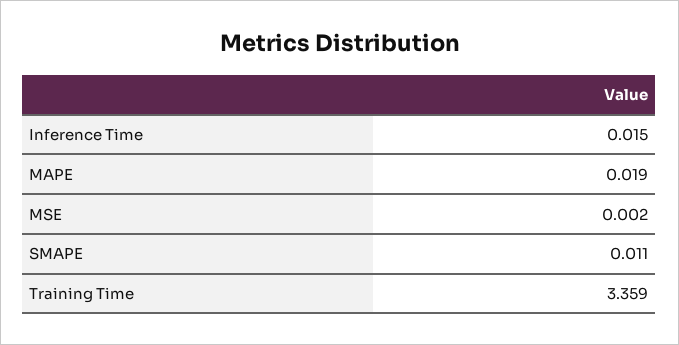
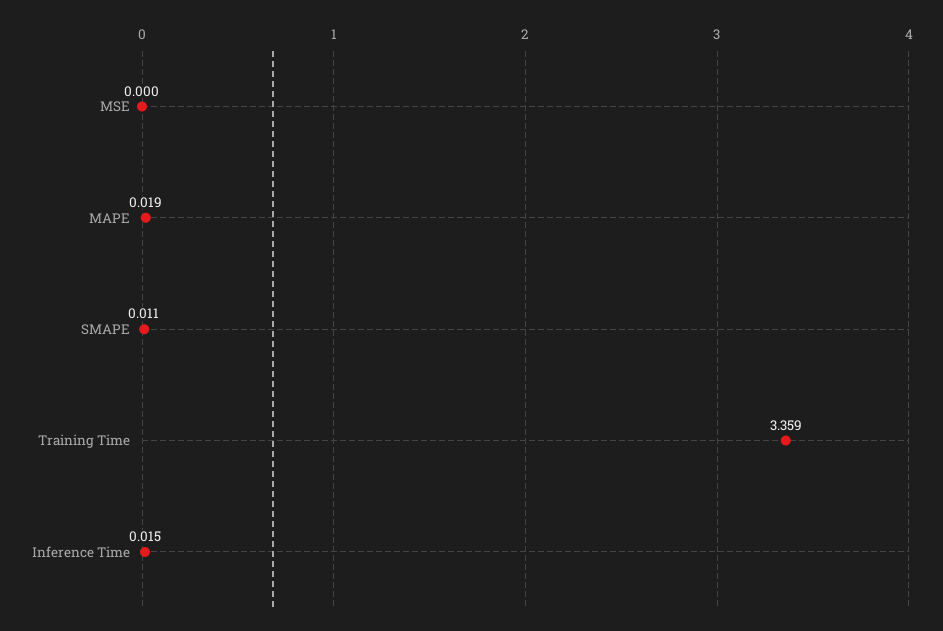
  {
    "Inference Time": 0.015,
    "MAPE": 0.019,
-   "MSE": 0.002,
+   "MSE": 0,
    "SMAPE": 0.011,
    "Training Time": 3.359
  }

